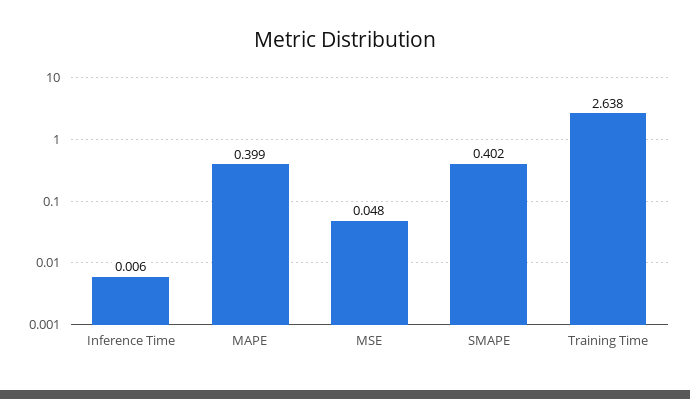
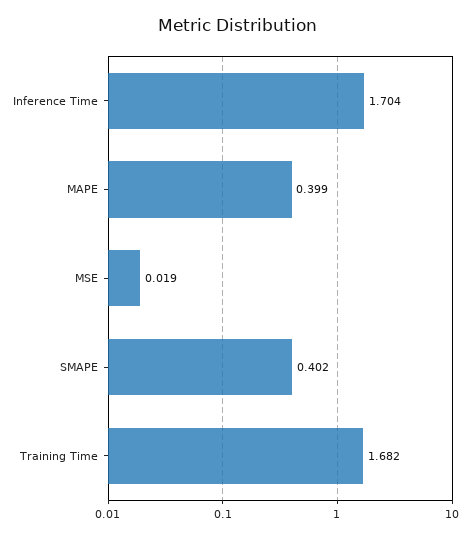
  {
-   "Inference Time": 0.006,
+   "Inference Time": 1.704,
    "MAPE": 0.399,
-   "MSE": 0.048,
+   "MSE": 0.019,
    "SMAPE": 0.402,
-   "Training Time": 2.638
+   "Training Time": 1.682
  }

